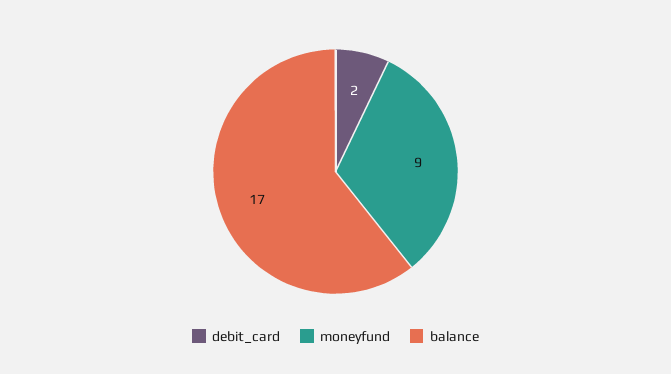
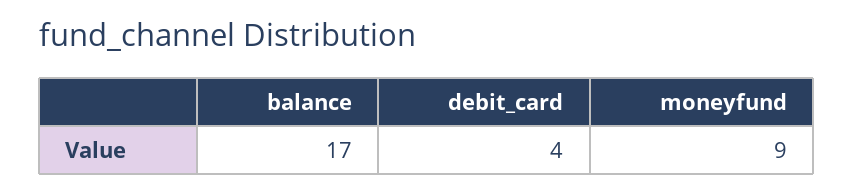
  {
-   "debit_card": 2,
+   "debit_card": 4,
    "moneyfund": 9,
    "balance": 17
  }

